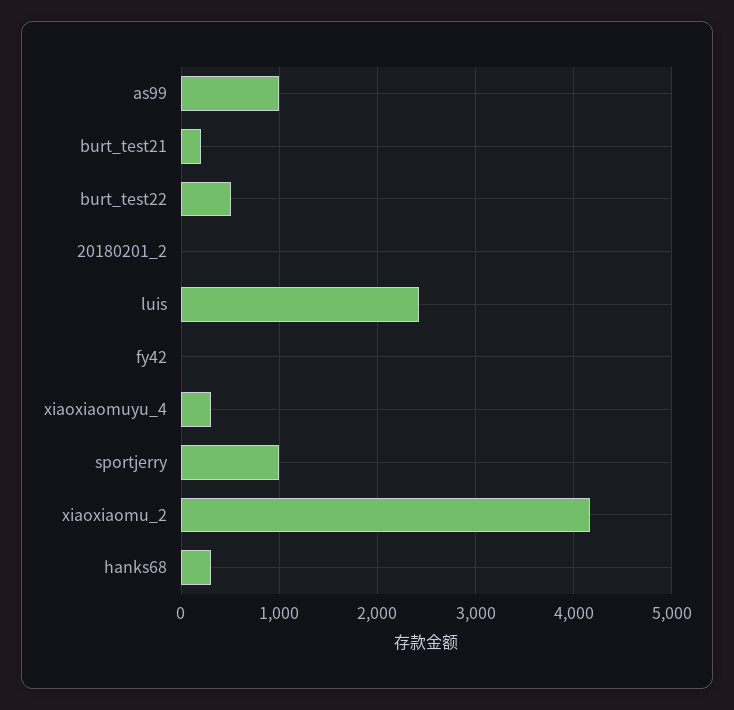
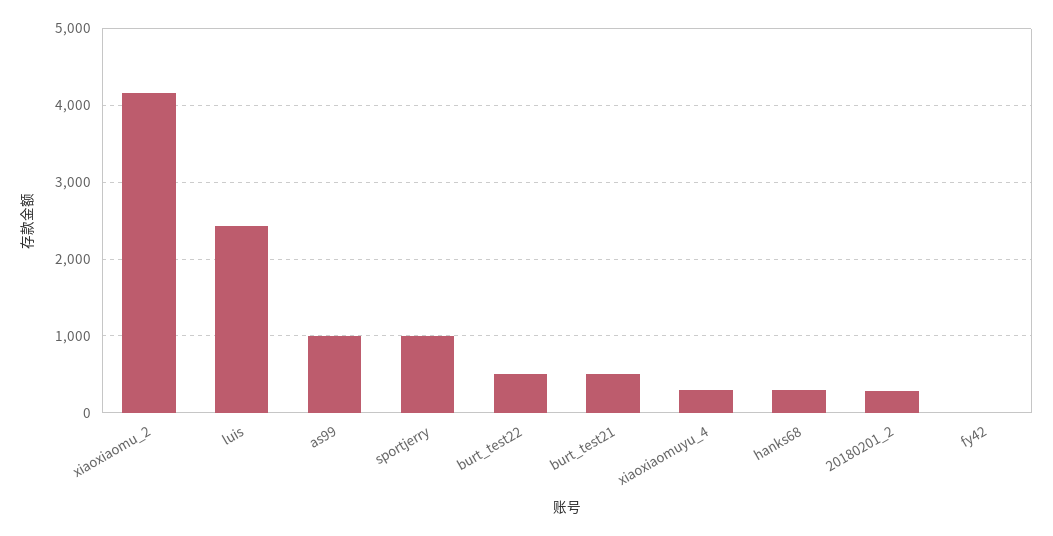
  {
    "as99": 1000,
-   "burt_test21": 200,
+   "burt_test21": 500,
    "burt_test22": 500,
-   "20180201_2": 0,
+   "20180201_2": 300,
    "luis": 2400,
    "fy42": 0,
    "xiaoxiaomuyu_4": 300,
    "sportjerry": 1000,
    "xiaoxiaomu_2": 4200,
    "hanks68": 300
  }

